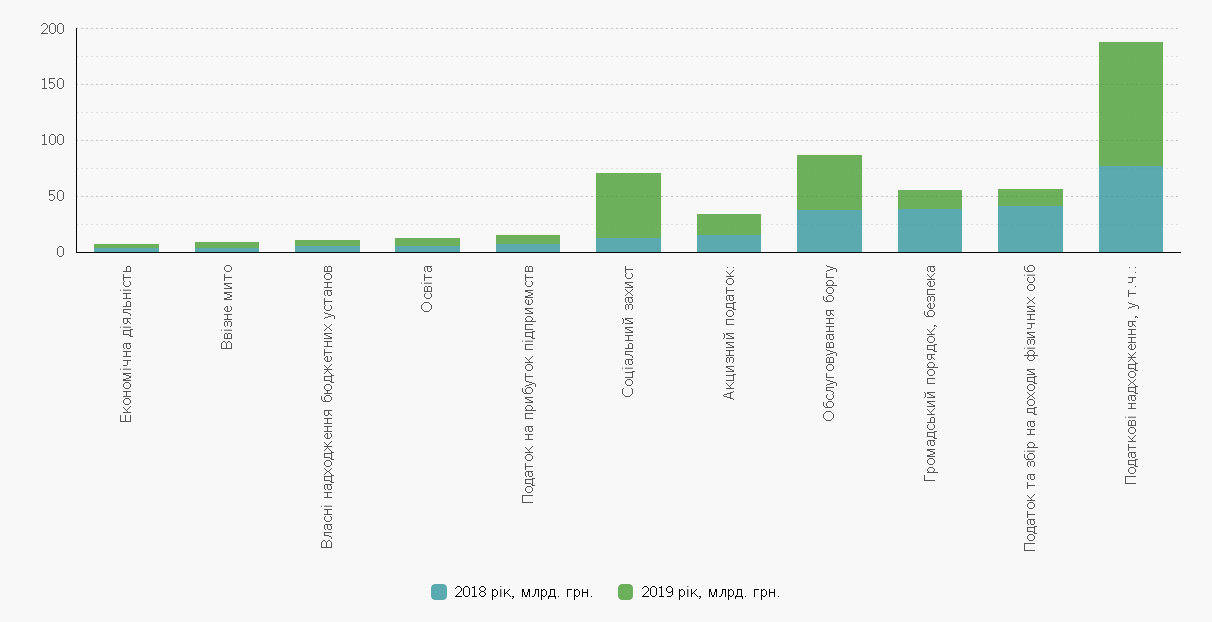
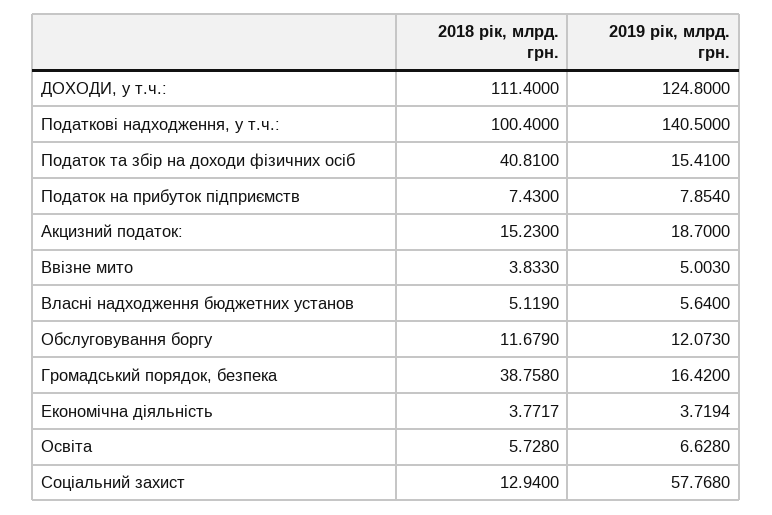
  {
    "2018 рік, млрд. грн.": {
      "Економічна діяльність": 3.7717,
      "Ввізне мито": 3.833,
      "Власні надходження бюджетних установ": 5.119,
      "Освіта": 5.728,
      "Податок на прибуток підприємств": 7.43,
      "Соціальний захист": 12.94,
      "Акцизний податок:": 15.23,
-     "Обслуговування боргу": 40,
+     "Обслуговування боргу": 11.679,
      "Громадський порядок, безпека": 38.758,
      "Податок та збір на доходи фізичних осіб": 40.81,
-     "Податкові надходження, у т.ч.:": 80
+     "Податкові надходження, у т.ч.:": 100.4,
+     "ДОХОДИ, у т.ч.:": 111.4
    },
    "2019 рік, млрд. грн.": {
      "Економічна діяльність": 3.7194,
      "Ввізне мито": 5.003,
      "Власні надходження бюджетних установ": 5.64,
      "Освіта": 6.628,
      "Податок на прибуток підприємств": 7.854,
      "Соціальний захист": 57.768,
      "Акцизний податок:": 18.7,
-     "Обслуговування боргу": 50,
+     "Обслуговування боргу": 12.073,
      "Громадський порядок, безпека": 16.42,
      "Податок та збір на доходи фізичних осіб": 15.41,
-     "Податкові надходження, у т.ч.:": 110
+     "Податкові надходження, у т.ч.:": 140.5,
+     "ДОХОДИ, у т.ч.:": 124.8
    }
  }

